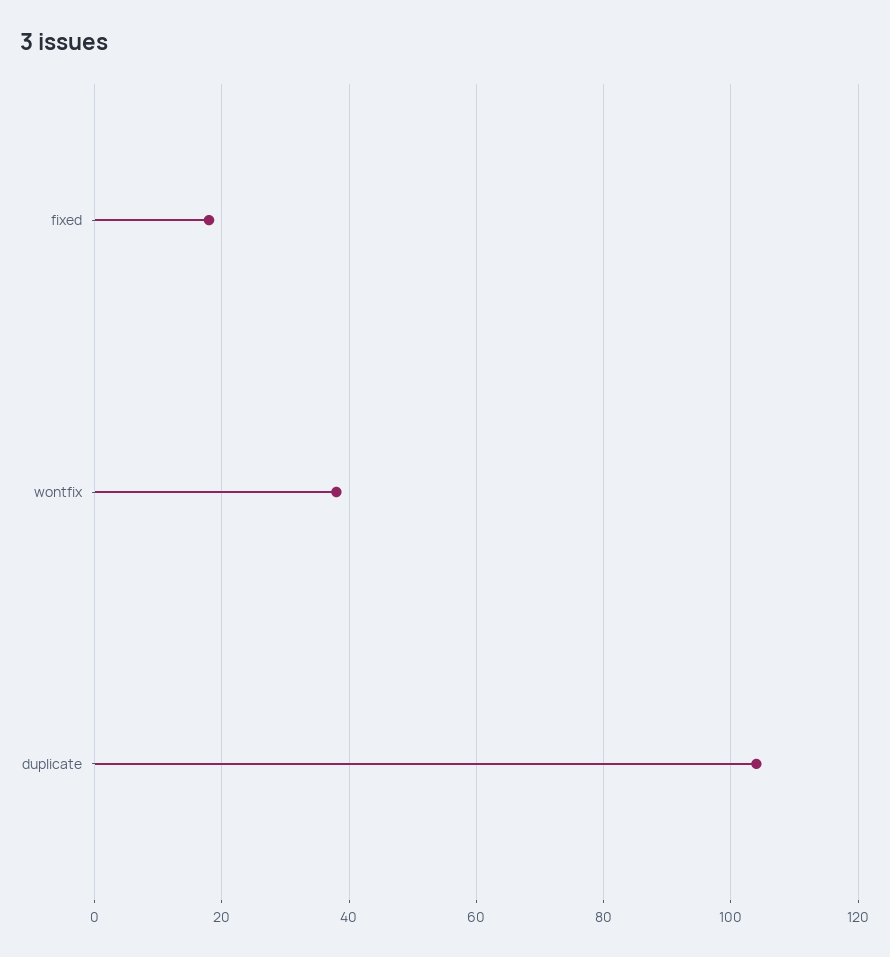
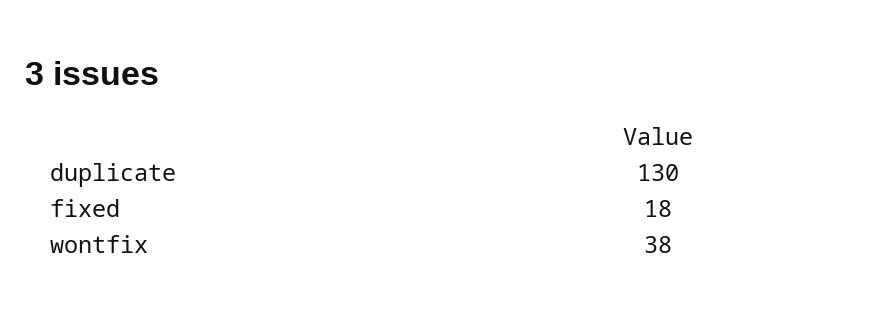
  {
    "fixed": 18,
    "wontfix": 38,
-   "duplicate": 105
+   "duplicate": 130
  }

